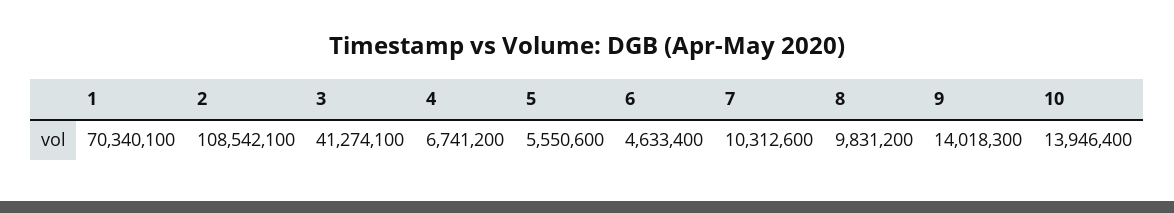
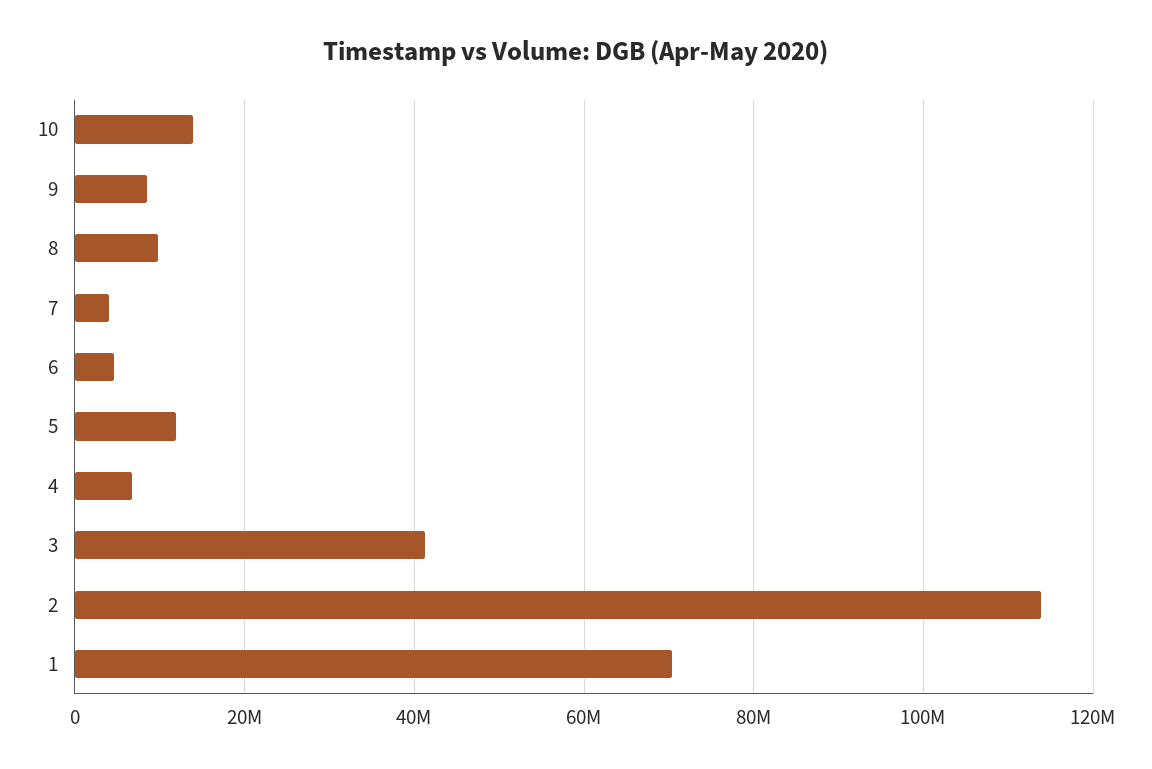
  {
    "1": 70340100,
-   "2": 108542100,
+   "2": 114000000,
    "3": 41274100,
    "4": 6741200,
-   "5": 5550600,
+   "5": 12000000,
    "6": 4633400,
-   "7": 10312600,
+   "7": 4000000,
    "8": 9831200,
-   "9": 14018300,
+   "9": 8000000,
    "10": 13946400
  }

